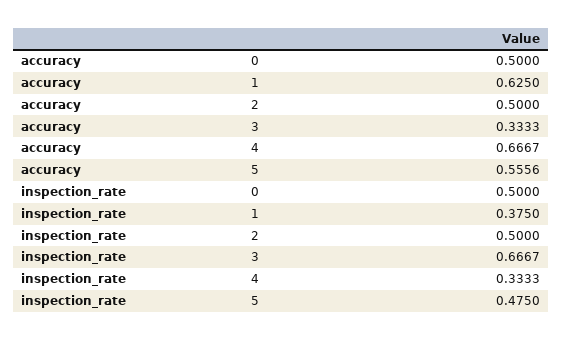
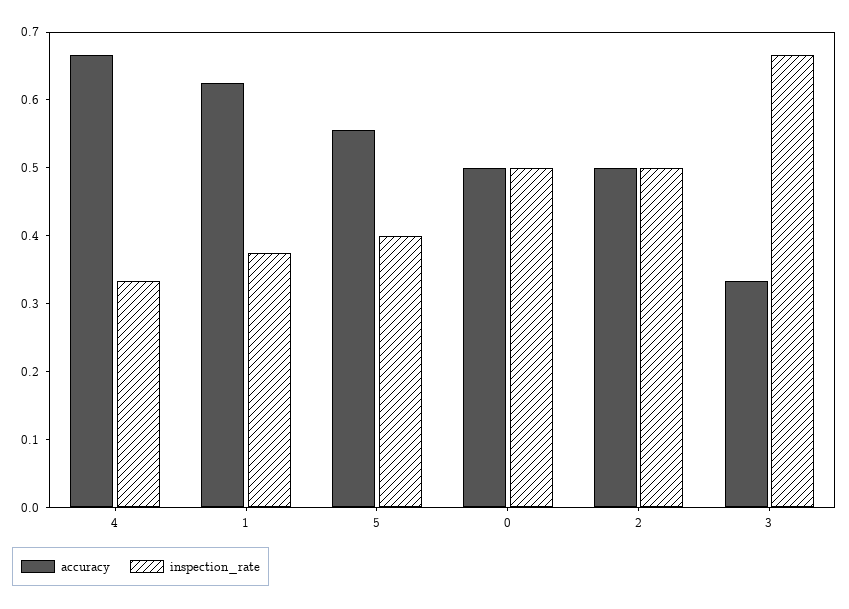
  {
    "accuracy": {
      "0": 0.5,
      "1": 0.625,
      "2": 0.5,
      "3": 0.3333,
      "4": 0.6667,
      "5": 0.5556
    },
    "inspection_rate": {
      "0": 0.5,
      "1": 0.375,
      "2": 0.5,
      "3": 0.6667,
      "4": 0.3333,
-     "5": 0.475
+     "5": 0.4
    }
  }

